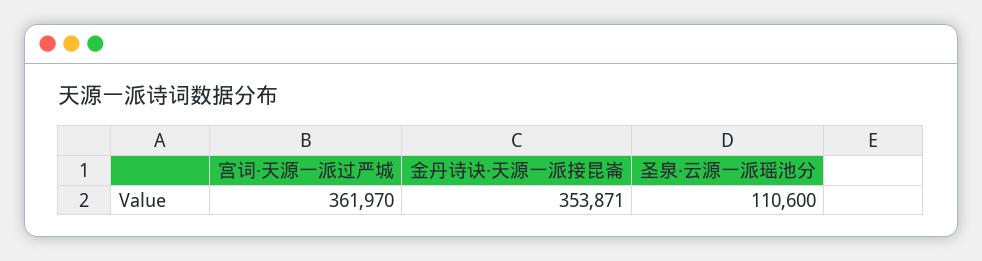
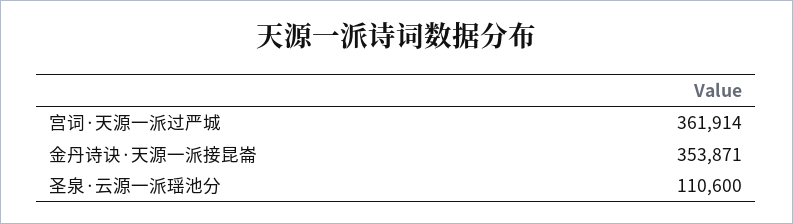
  {
-   "宫词·天源一派过严城": 361970,
+   "宫词·天源一派过严城": 361914,
    "金丹诗诀·天源一派接昆崙": 353871,
    "圣泉·云源一派瑶池分": 110600
  }

